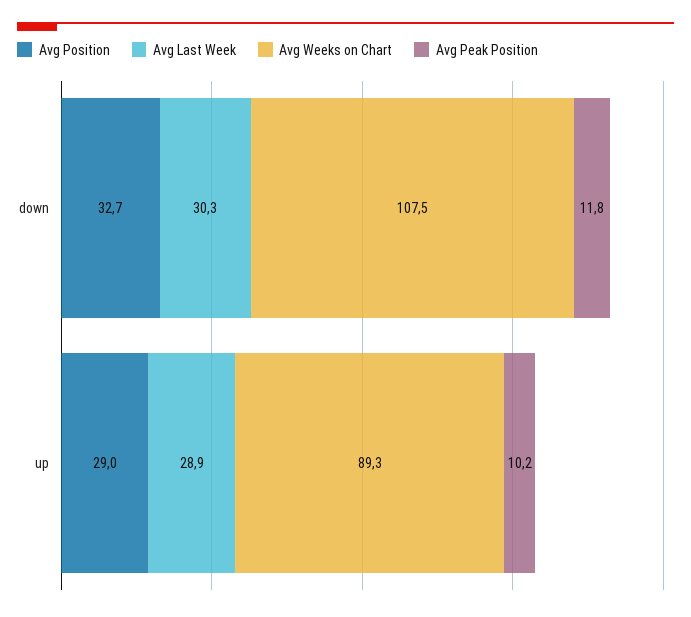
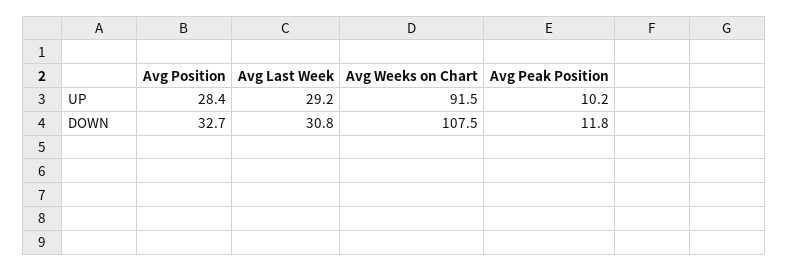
  {
    "Avg Position": {
      "down": 32.7,
-     "up": 29
+     "up": 28.4
    },
    "Avg Last Week": {
-     "down": 30.3,
+     "down": 30.8,
-     "up": 28.9
+     "up": 29.2
    },
    "Avg Weeks on Chart": {
      "down": 107.5,
-     "up": 89.3
+     "up": 91.5
    },
    "Avg Peak Position": {
      "down": 11.8,
      "up": 10.2
    }
  }

